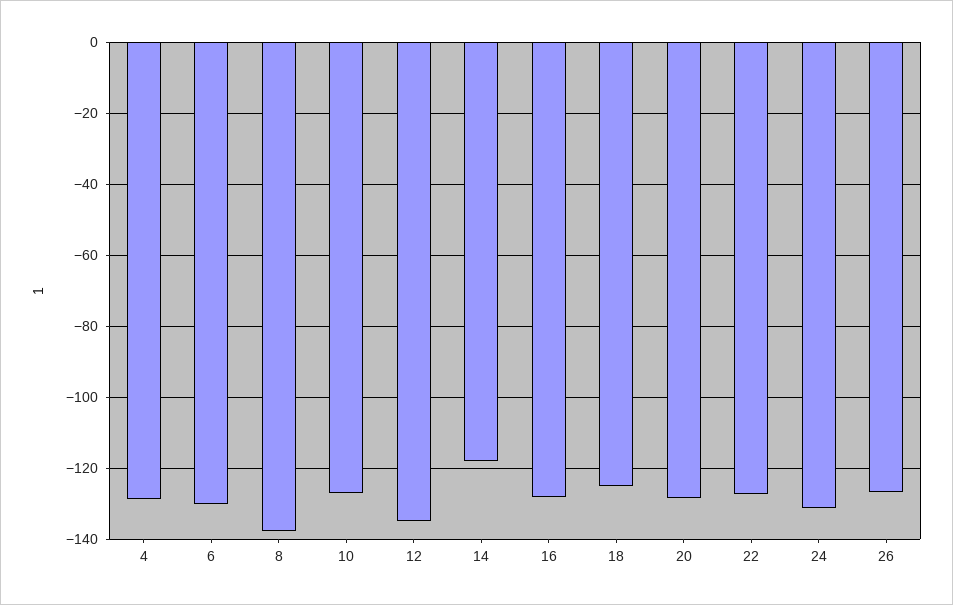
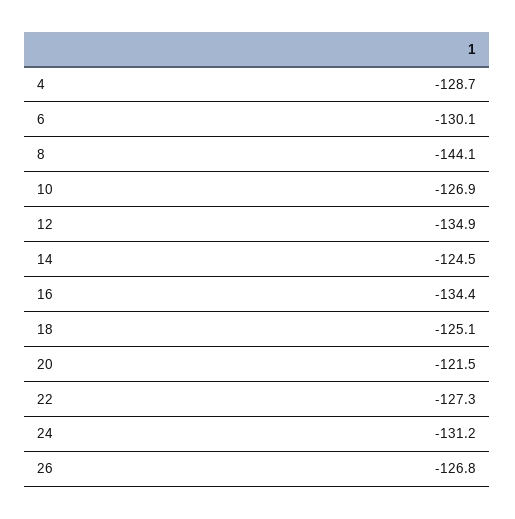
  {
    "4": -128.7,
    "6": -130.1,
-   "8": -138,
+   "8": -144.1,
    "10": -126.9,
    "12": -134.9,
-   "14": -118,
+   "14": -124.5,
-   "16": -128,
+   "16": -134.4,
    "18": -125.1,
-   "20": -128,
+   "20": -121.5,
    "22": -127.3,
    "24": -131.2,
    "26": -126.8
  }

